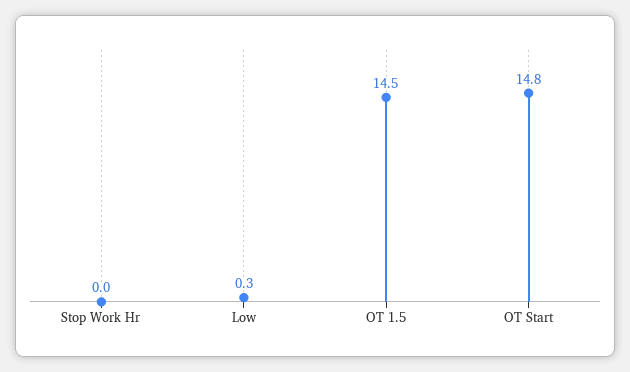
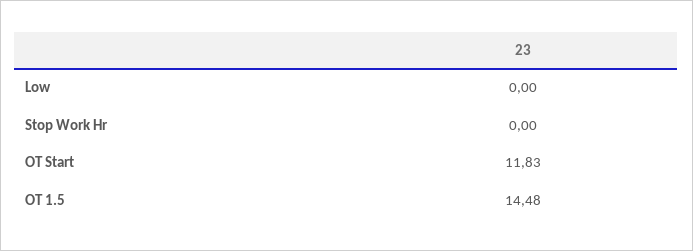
  {
    "Stop Work Hr": 0,
-   "Low": 0.3,
+   "Low": 0,
    "OT 1.5": 14.48,
-   "OT Start": 14.8
+   "OT Start": 11.83
  }

